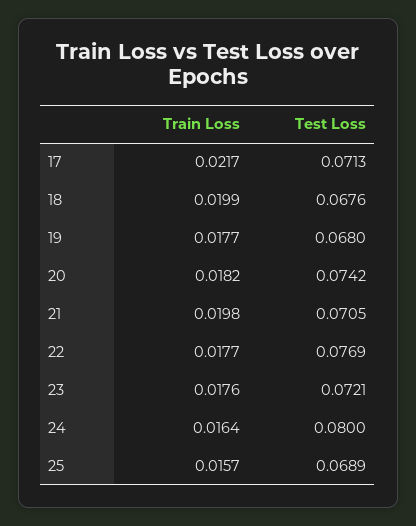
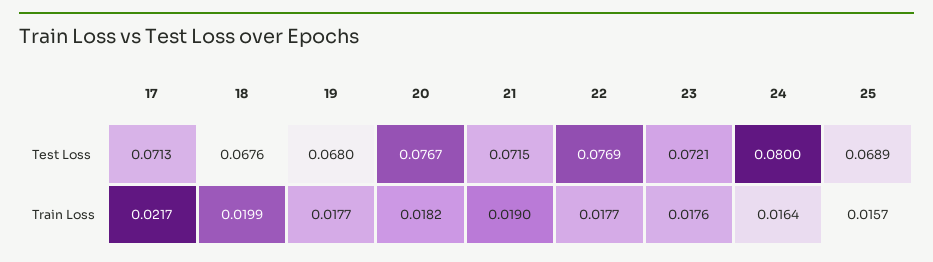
  {
    "Train Loss": {
      "17": 0.0217,
      "18": 0.0199,
      "19": 0.0177,
      "20": 0.0182,
-     "21": 0.0198,
+     "21": 0.019,
      "22": 0.0177,
      "23": 0.0176,
      "24": 0.0164,
      "25": 0.0157
    },
    "Test Loss": {
      "17": 0.0713,
      "18": 0.0676,
      "19": 0.068,
-     "20": 0.0742,
+     "20": 0.0767,
-     "21": 0.0705,
+     "21": 0.0715,
      "22": 0.0769,
      "23": 0.0721,
      "24": 0.08,
      "25": 0.0689
    }
  }

